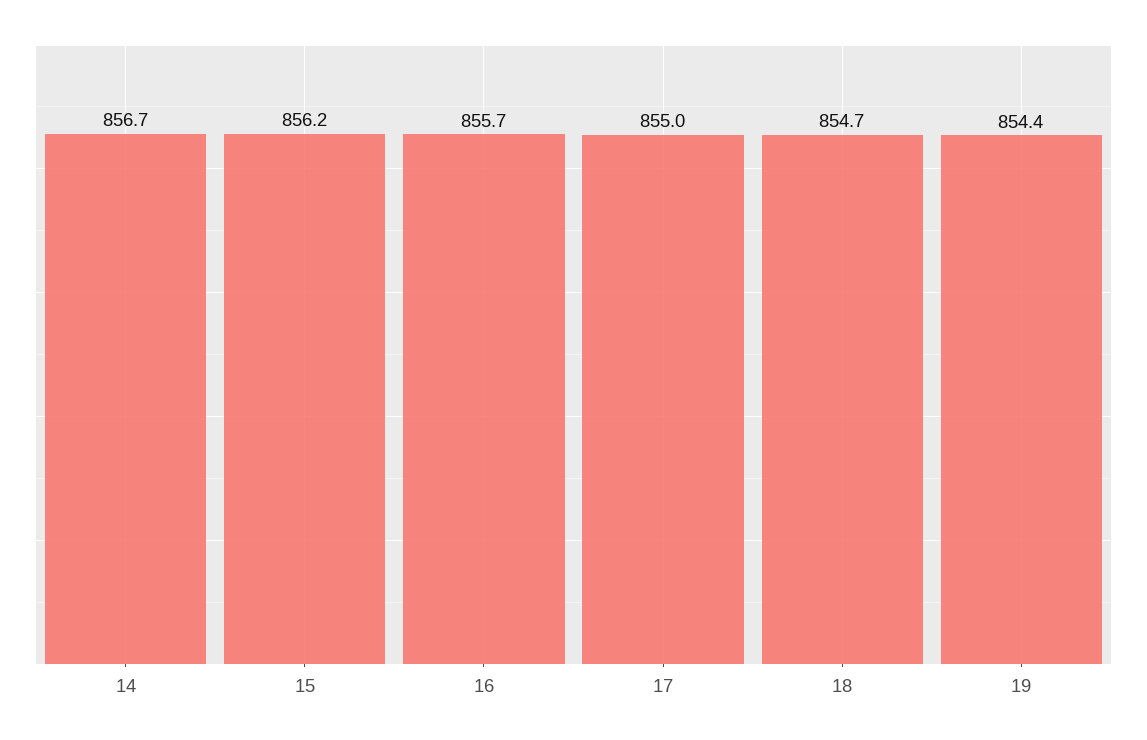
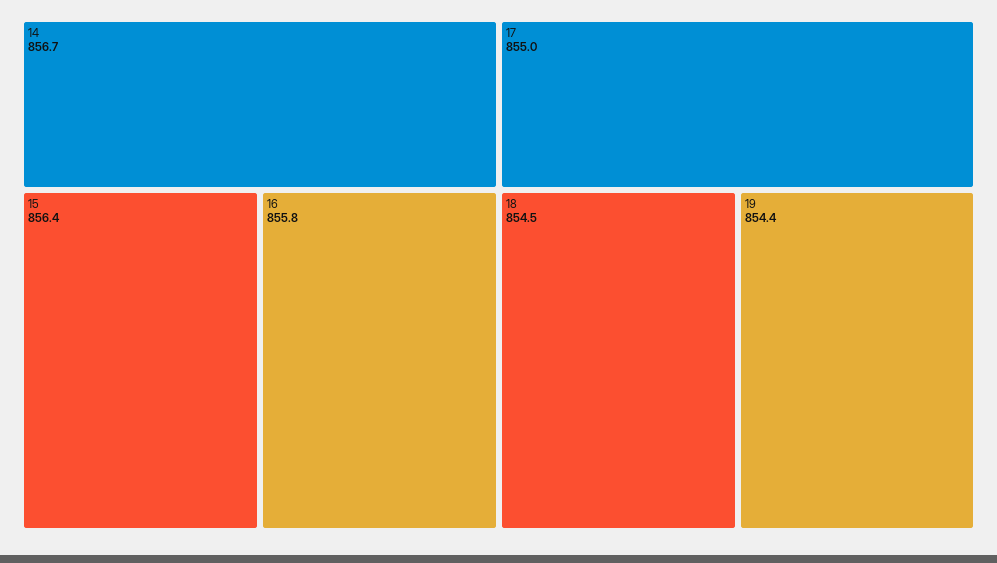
  {
    "14": 856.7,
-   "15": 856.2,
+   "15": 856.4,
-   "16": 855.7,
+   "16": 855.8,
    "17": 855,
-   "18": 854.7,
+   "18": 854.5,
    "19": 854.4
  }

